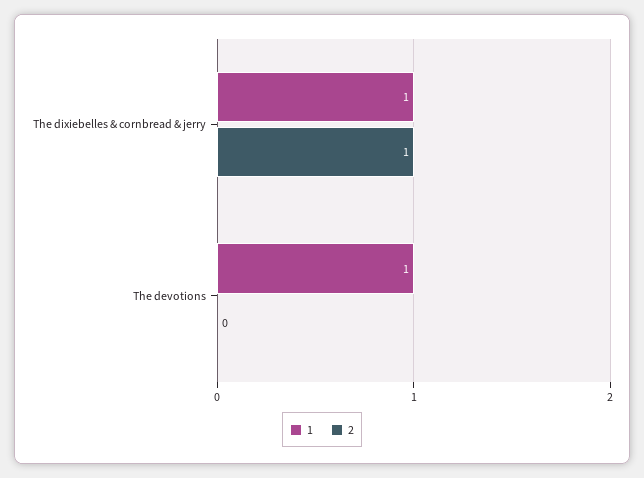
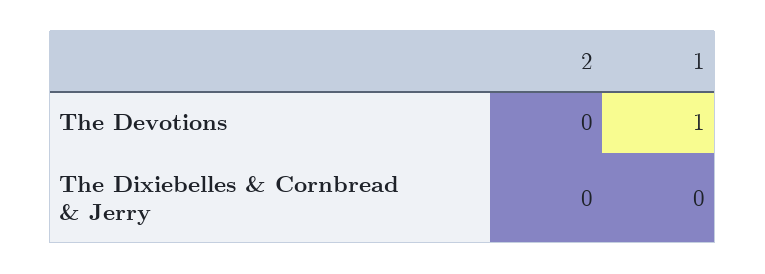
  {
    "1": {
-     "The dixiebelles & cornbread & jerry": 1,
+     "The dixiebelles & cornbread & jerry": 0,
      "The devotions": 1
    },
    "2": {
-     "The dixiebelles & cornbread & jerry": 1,
+     "The dixiebelles & cornbread & jerry": 0,
      "The devotions": 0
    }
  }

